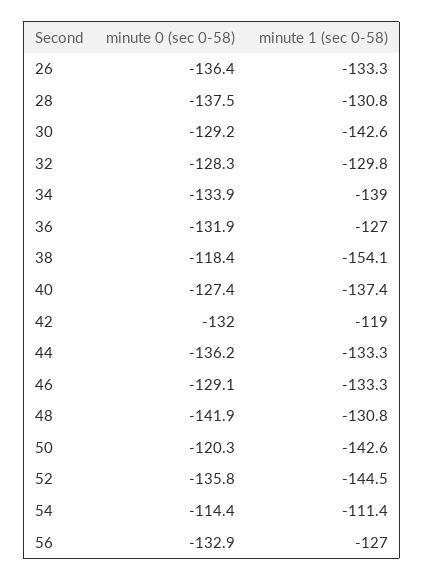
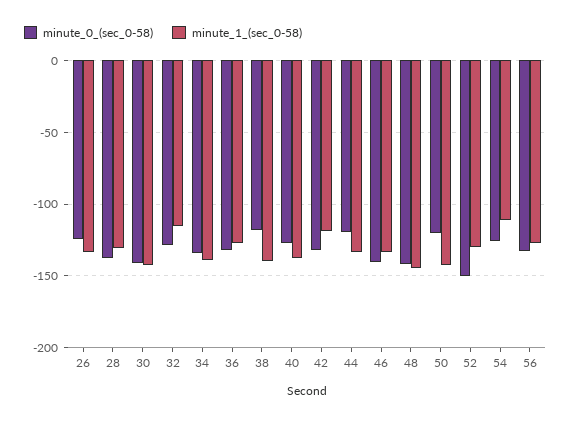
  {
    "minute 0 (sec 0-58)": {
-     "26": -136.4,
+     "26": -125,
      "28": -137.5,
-     "30": -129.2,
+     "30": -140,
      "32": -128.3,
      "34": -133.9,
      "36": -131.9,
      "38": -118.4,
      "40": -127.4,
      "42": -132,
-     "44": -136.2,
+     "44": -120,
-     "46": -129.1,
+     "46": -140,
      "48": -141.9,
      "50": -120.3,
-     "52": -135.8,
+     "52": -150,
-     "54": -114.4,
+     "54": -125,
      "56": -132.9
    },
    "minute 1 (sec 0-58)": {
      "26": -133.3,
      "28": -130.8,
      "30": -142.6,
-     "32": -129.8,
+     "32": -115,
      "34": -139,
      "36": -127,
-     "38": -154.1,
+     "38": -140,
      "40": -137.4,
      "42": -119,
      "44": -133.3,
      "46": -133.3,
-     "48": -130.8,
+     "48": -145,
      "50": -142.6,
-     "52": -144.5,
+     "52": -130,
      "54": -111.4,
      "56": -127
    }
  }

